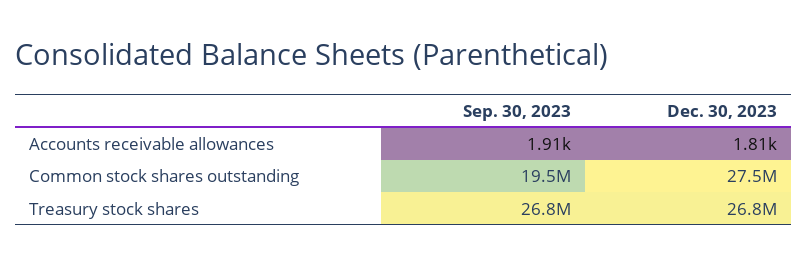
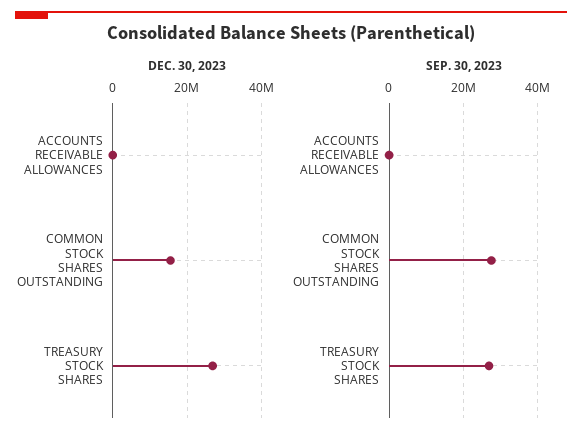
  {
    "Sep. 30, 2023": {
      "Accounts receivable allowances": 1910,
-     "Common stock shares outstanding": 19500000,
+     "Common stock shares outstanding": 28000000,
      "Treasury stock shares": 26800000
    },
    "Dec. 30, 2023": {
      "Accounts receivable allowances": 1810,
-     "Common stock shares outstanding": 27500000,
+     "Common stock shares outstanding": 16000000,
      "Treasury stock shares": 26800000
    }
  }

